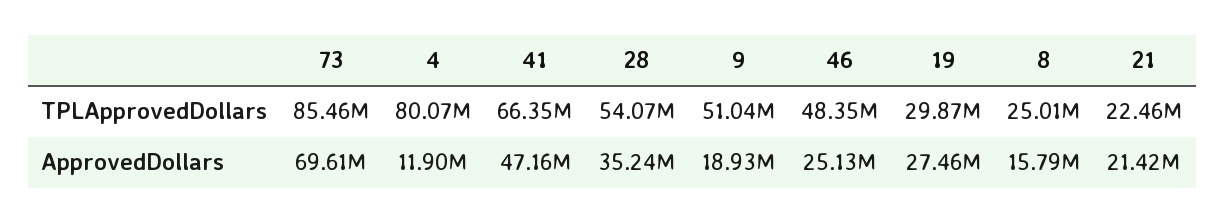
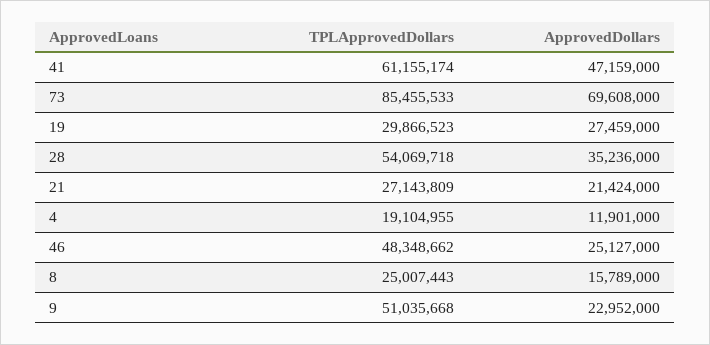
  {
    "73": {
      "TPLApprovedDollars": 85455533,
      "ApprovedDollars": 69608000
    },
    "4": {
-     "TPLApprovedDollars": 80070000,
+     "TPLApprovedDollars": 19104955,
      "ApprovedDollars": 11901000
    },
    "41": {
-     "TPLApprovedDollars": 66350000,
+     "TPLApprovedDollars": 61155174,
      "ApprovedDollars": 47159000
    },
    "28": {
      "TPLApprovedDollars": 54069718,
      "ApprovedDollars": 35236000
    },
    "9": {
      "TPLApprovedDollars": 51035668,
-     "ApprovedDollars": 18930000
+     "ApprovedDollars": 22952000
    },
    "46": {
      "TPLApprovedDollars": 48348662,
      "ApprovedDollars": 25127000
    },
    "19": {
      "TPLApprovedDollars": 29866523,
      "ApprovedDollars": 27459000
    },
    "8": {
      "TPLApprovedDollars": 25007443,
      "ApprovedDollars": 15789000
    },
    "21": {
-     "TPLApprovedDollars": 22460000,
+     "TPLApprovedDollars": 27143809,
      "ApprovedDollars": 21424000
    }
  }

